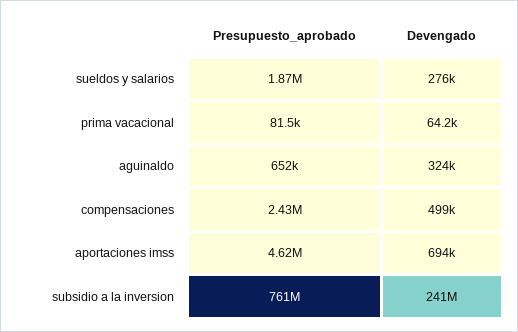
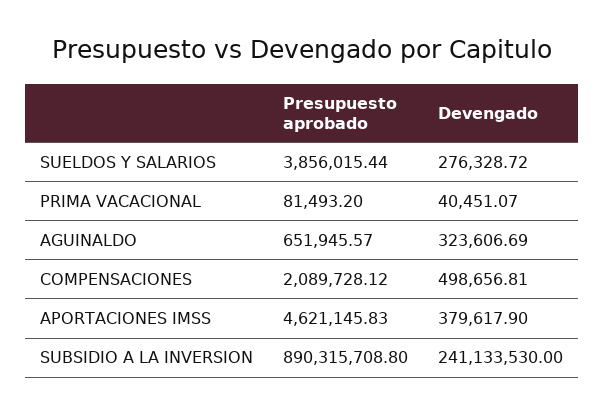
  {
    "Presupuesto_aprobado": {
-     "sueldos y salarios": 1870000,
+     "sueldos y salarios": 3856015.44,
      "prima vacacional": 81493.2,
      "aguinaldo": 651945.57,
-     "compensaciones": 2430000,
+     "compensaciones": 2089728.12,
      "aportaciones imss": 4621145.83,
-     "subsidio a la inversion": 761000000
+     "subsidio a la inversion": 890315708.8
    },
    "Devengado": {
      "sueldos y salarios": 276328.72,
-     "prima vacacional": 64200,
+     "prima vacacional": 40451.07,
      "aguinaldo": 323606.69,
      "compensaciones": 498656.81,
-     "aportaciones imss": 694000,
+     "aportaciones imss": 379617.9,
      "subsidio a la inversion": 241133530
    }
  }

